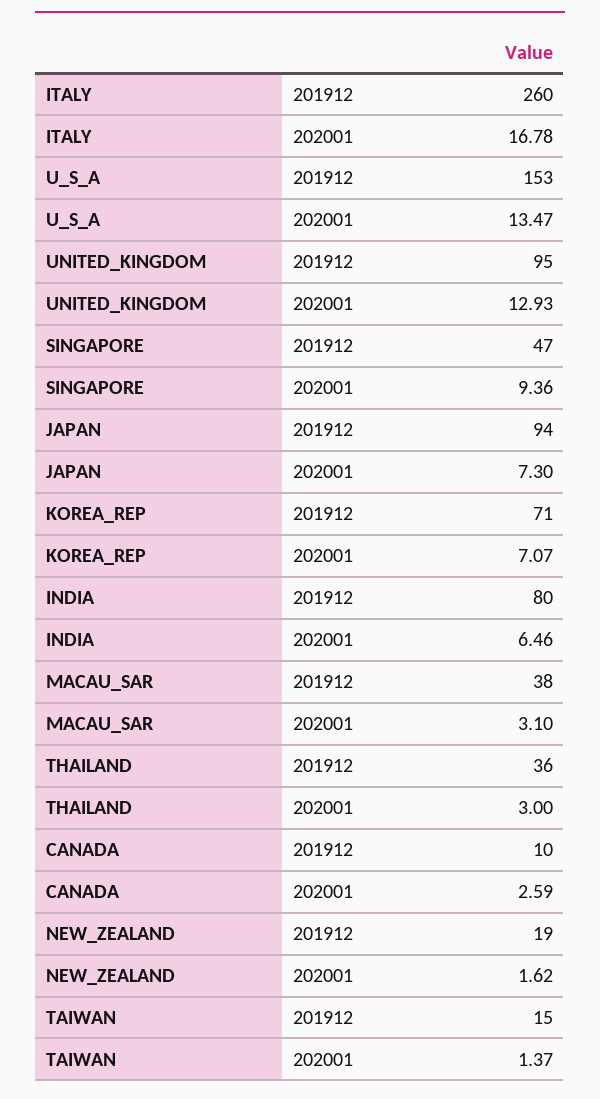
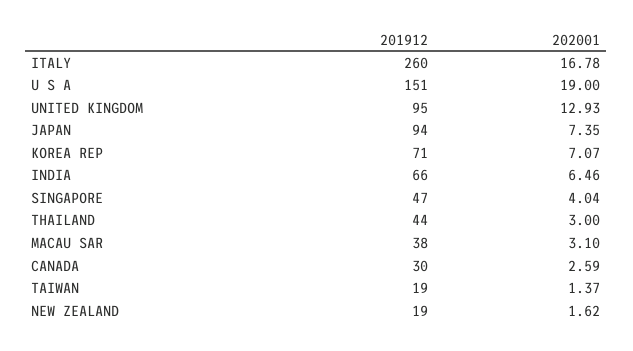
  {
    "ITALY": {
      "201912": 260,
      "202001": 16.78
    },
    "U_S_A": {
-     "201912": 153,
+     "201912": 151,
-     "202001": 13.47
+     "202001": 19
    },
    "UNITED_KINGDOM": {
      "201912": 95,
      "202001": 12.93
    },
    "SINGAPORE": {
      "201912": 47,
-     "202001": 9.36
+     "202001": 4.04
    },
    "JAPAN": {
      "201912": 94,
-     "202001": 7.3
+     "202001": 7.35
    },
    "KOREA_REP": {
      "201912": 71,
      "202001": 7.07
    },
    "INDIA": {
-     "201912": 80,
+     "201912": 66,
      "202001": 6.46
    },
    "MACAU_SAR": {
      "201912": 38,
      "202001": 3.1
    },
    "THAILAND": {
-     "201912": 36,
+     "201912": 44,
      "202001": 3
    },
    "CANADA": {
-     "201912": 10,
+     "201912": 30,
      "202001": 2.59
    },
    "NEW_ZEALAND": {
      "201912": 19,
      "202001": 1.62
    },
    "TAIWAN": {
-     "201912": 15,
+     "201912": 19,
      "202001": 1.37
    }
  }

